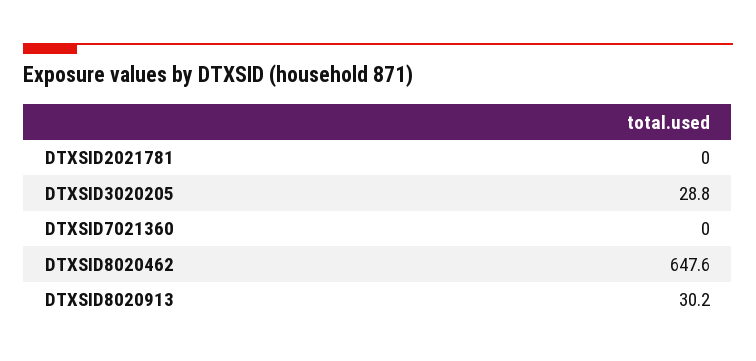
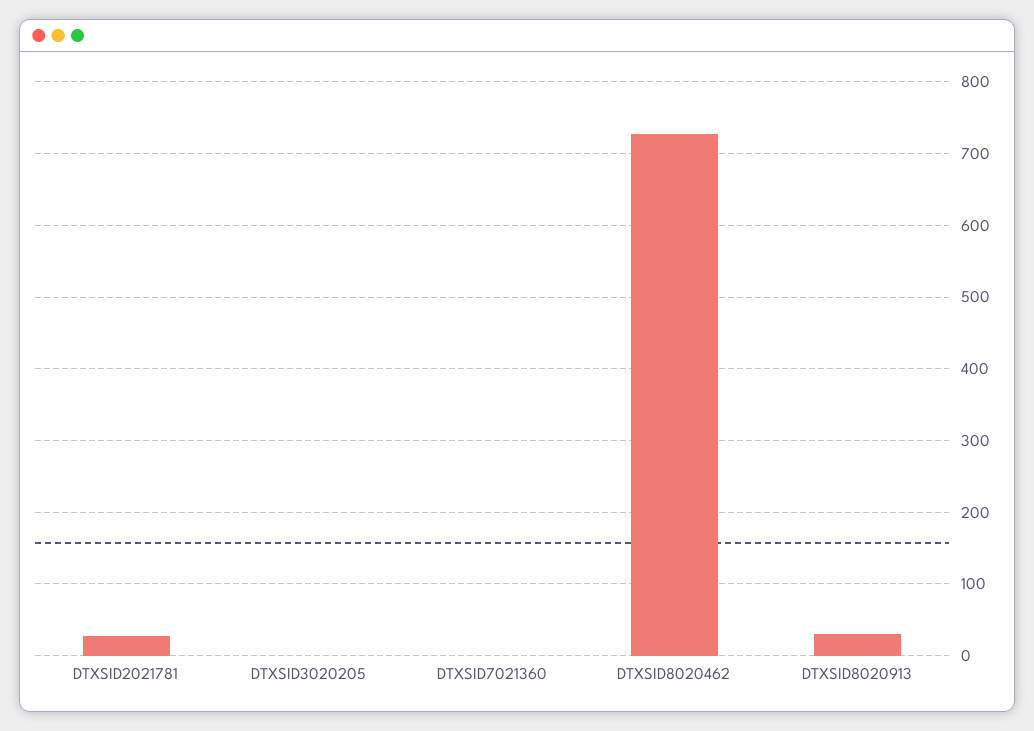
  {
-   "DTXSID2021781": 0,
+   "DTXSID2021781": 30,
-   "DTXSID3020205": 28.8,
+   "DTXSID3020205": 0,
    "DTXSID7021360": 0,
-   "DTXSID8020462": 647.6,
+   "DTXSID8020462": 730,
    "DTXSID8020913": 30.2
  }

